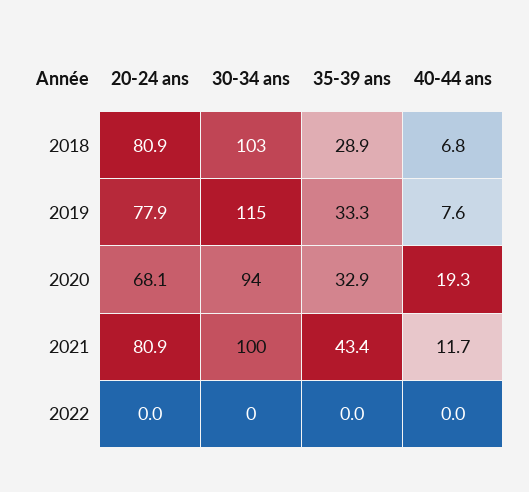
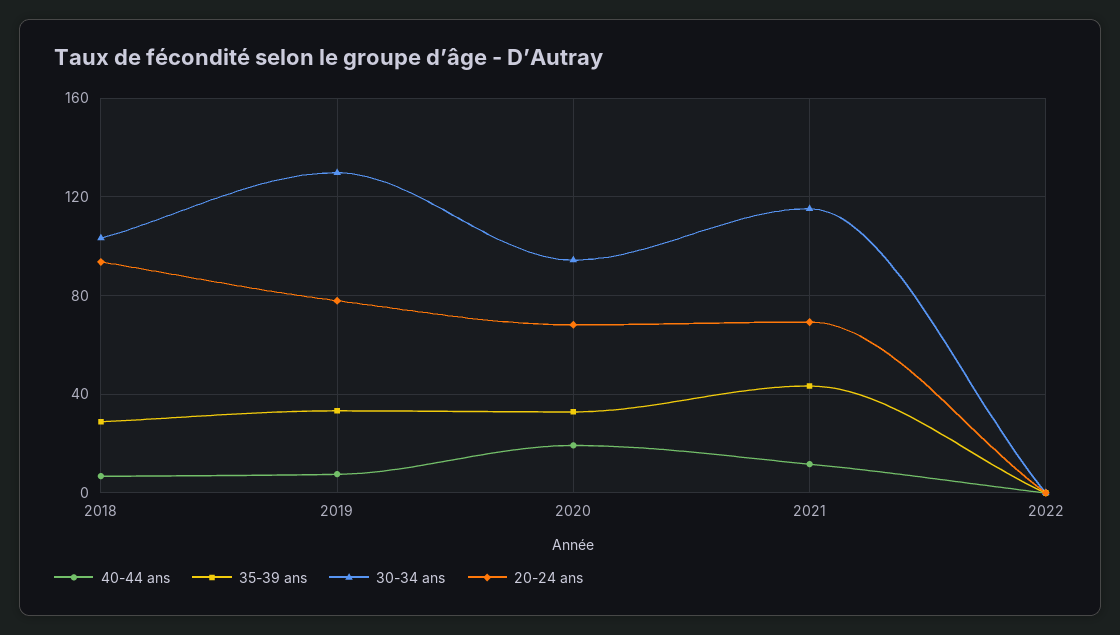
  {
    "20-24 ans": {
-     "2018": 80.9,
+     "2018": 95,
      "2019": 77.9,
      "2020": 68.1,
-     "2021": 80.9,
+     "2021": 70,
      "2022": 0
    },
    "30-34 ans": {
      "2018": 103,
-     "2019": 115,
+     "2019": 130,
      "2020": 94,
-     "2021": 100,
+     "2021": 115,
      "2022": 0
    },
    "35-39 ans": {
      "2018": 28.9,
      "2019": 33.3,
      "2020": 32.9,
      "2021": 43.4,
      "2022": 0
    },
    "40-44 ans": {
      "2018": 6.8,
      "2019": 7.6,
      "2020": 19.3,
      "2021": 11.7,
      "2022": 0
    }
  }

